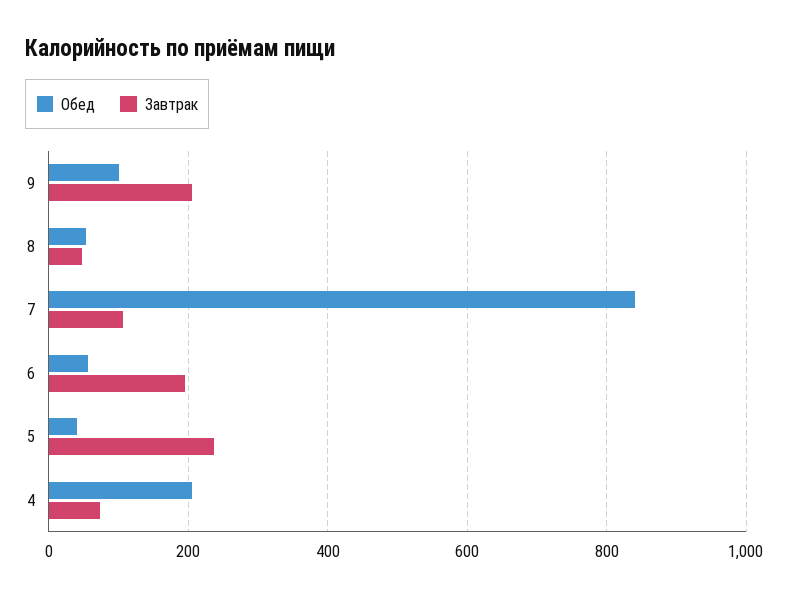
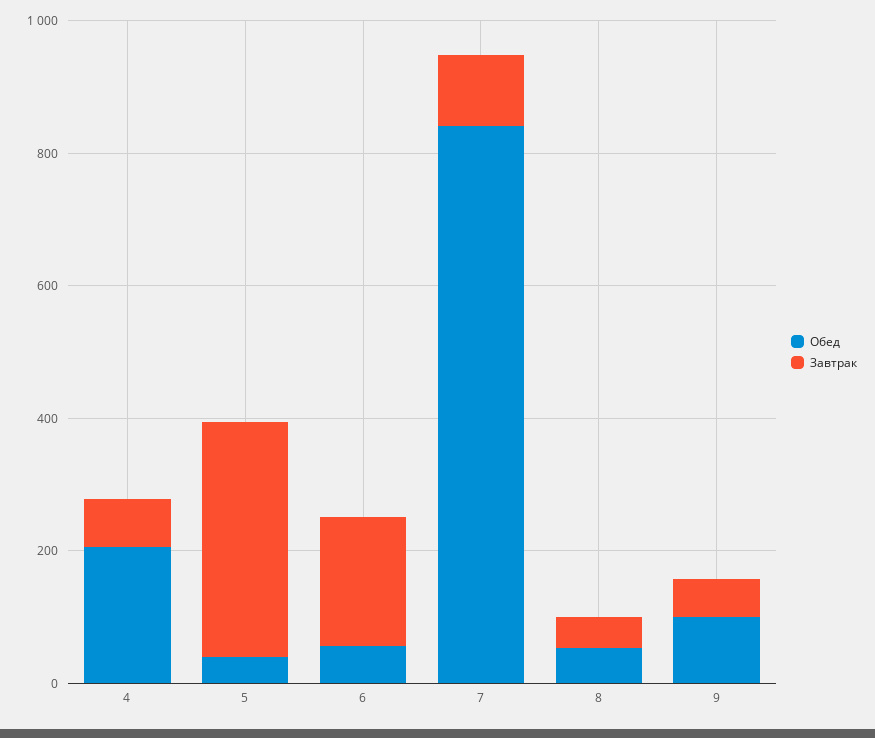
  {
    "Обед": {
      "9": 100,
      "8": 60,
      "7": 840,
      "6": 60,
      "5": 40,
      "4": 200
    },
    "Завтрак": {
-     "9": 200,
+     "9": 50,
      "8": 40,
      "7": 100,
      "6": 200,
-     "5": 240,
+     "5": 350,
      "4": 80
    }
  }

